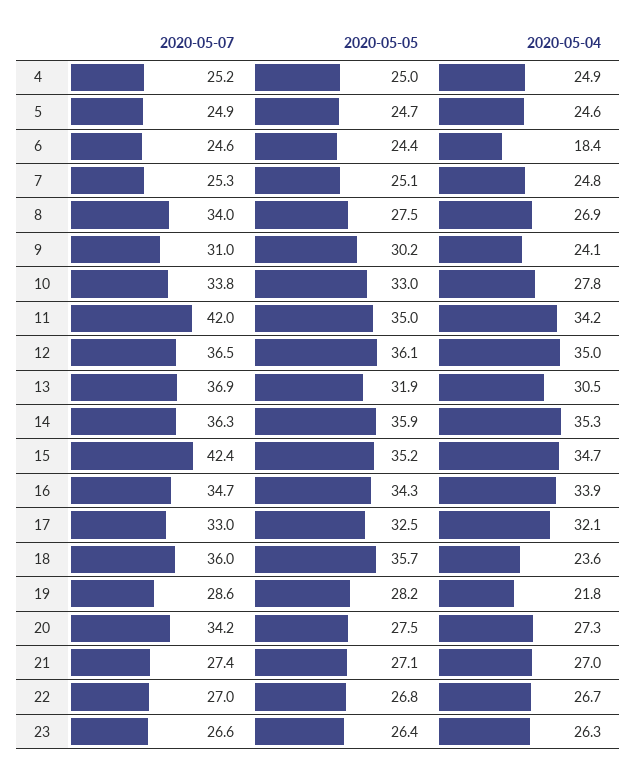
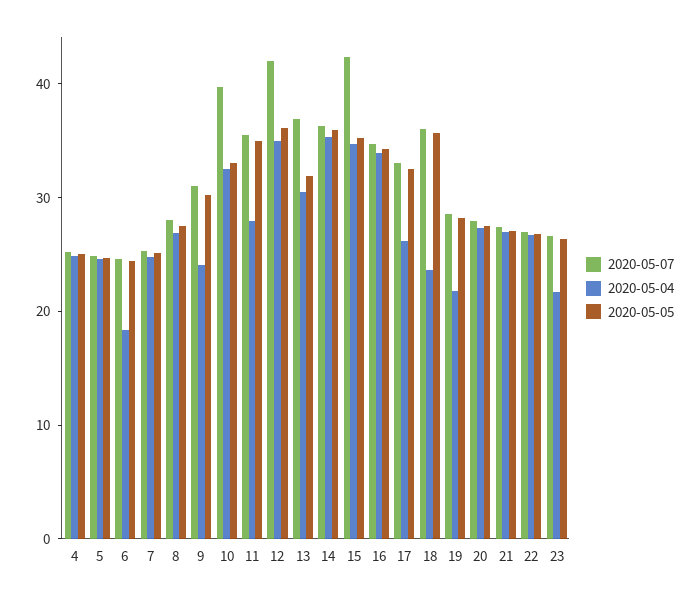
  {
    "2020-05-07": {
      "4": 25.2,
      "5": 24.9,
      "6": 24.6,
      "7": 25.3,
-     "8": 34,
+     "8": 28,
      "9": 31,
-     "10": 33.8,
+     "10": 40,
-     "11": 42,
+     "11": 36,
-     "12": 36.5,
+     "12": 42,
      "13": 36.9,
      "14": 36.3,
      "15": 42.4,
      "16": 34.7,
      "17": 33,
      "18": 36,
      "19": 28.6,
-     "20": 34.2,
+     "20": 28,
      "21": 27.4,
      "22": 27,
      "23": 26.6
    },
    "2020-05-05": {
      "4": 25,
      "5": 24.7,
      "6": 24.4,
      "7": 25.1,
      "8": 27.5,
      "9": 30.2,
      "10": 33,
      "11": 35,
      "12": 36.1,
      "13": 31.9,
      "14": 35.9,
      "15": 35.2,
      "16": 34.3,
      "17": 32.5,
      "18": 35.7,
      "19": 28.2,
      "20": 27.5,
      "21": 27.1,
      "22": 26.8,
      "23": 26.4
    },
    "2020-05-04": {
      "4": 24.9,
      "5": 24.6,
      "6": 18.4,
      "7": 24.8,
      "8": 26.9,
      "9": 24.1,
-     "10": 27.8,
+     "10": 32,
-     "11": 34.2,
+     "11": 28,
      "12": 35,
      "13": 30.5,
      "14": 35.3,
      "15": 34.7,
      "16": 33.9,
-     "17": 32.1,
+     "17": 26,
      "18": 23.6,
      "19": 21.8,
      "20": 27.3,
      "21": 27,
      "22": 26.7,
-     "23": 26.3
+     "23": 22
    }
  }

